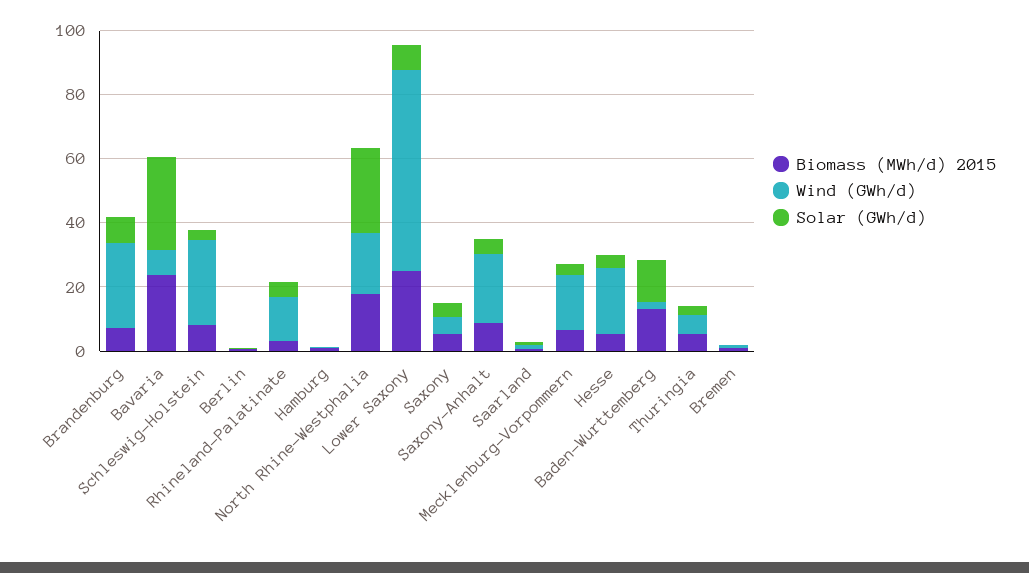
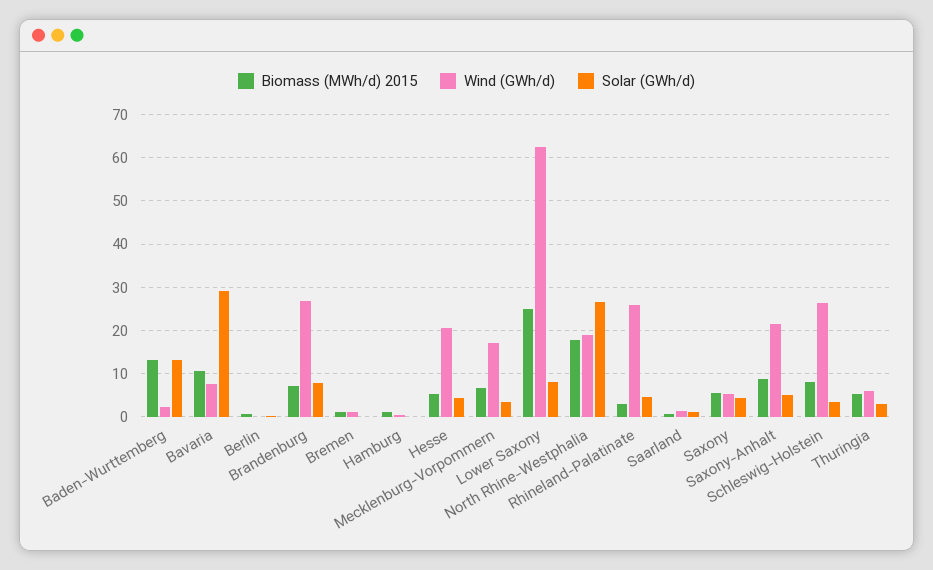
  {
    "Biomass (MWh/d) 2015": {
      "Brandenburg": 8,
-     "Bavaria": 25,
+     "Bavaria": 10,
      "Schleswig-Holstein": 8,
      "Berlin": 0,
      "Rhineland-Palatinate": 4,
      "Hamburg": 2,
      "North Rhine-Westphalia": 18,
      "Lower Saxony": 24,
      "Saxony": 6,
      "Saxony-Anhalt": 8,
      "Saarland": 0,
      "Mecklenburg-Vorpommern": 6,
      "Hesse": 6,
      "Baden-Wurttemberg": 14,
      "Thuringia": 6,
      "Bremen": 2
    },
    "Wind (GWh/d)": {
      "Brandenburg": 26,
      "Bavaria": 8,
      "Schleswig-Holstein": 26,
      "Berlin": 0,
-     "Rhineland-Palatinate": 15,
+     "Rhineland-Palatinate": 26,
      "Hamburg": 0,
      "North Rhine-Westphalia": 18,
      "Lower Saxony": 62,
      "Saxony": 6,
      "Saxony-Anhalt": 22,
      "Saarland": 2,
      "Mecklenburg-Vorpommern": 18,
      "Hesse": 20,
      "Baden-Wurttemberg": 2,
      "Thuringia": 6,
      "Bremen": 0
    },
    "Solar (GWh/d)": {
      "Brandenburg": 8,
      "Bavaria": 30,
      "Schleswig-Holstein": 4,
      "Berlin": 0,
      "Rhineland-Palatinate": 4,
      "Hamburg": 0,
      "North Rhine-Westphalia": 26,
      "Lower Saxony": 8,
      "Saxony": 4,
      "Saxony-Anhalt": 4,
      "Saarland": 0,
      "Mecklenburg-Vorpommern": 4,
      "Hesse": 4,
      "Baden-Wurttemberg": 14,
      "Thuringia": 2,
      "Bremen": 0
    }
  }

